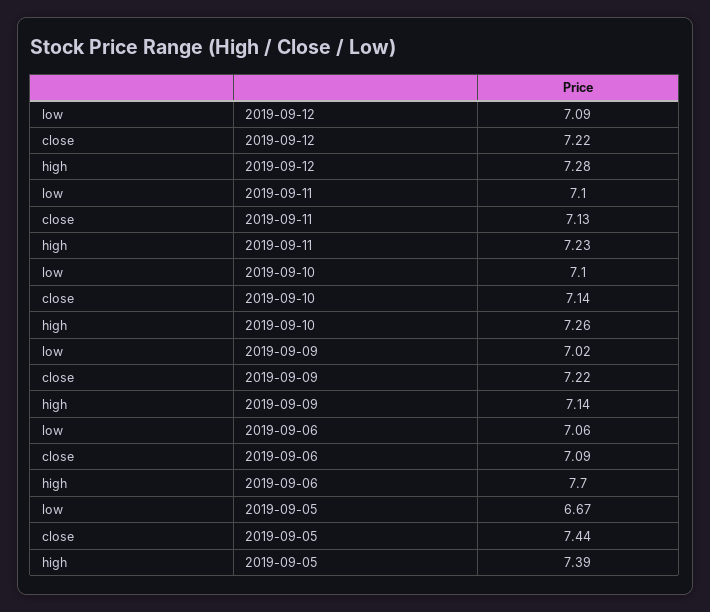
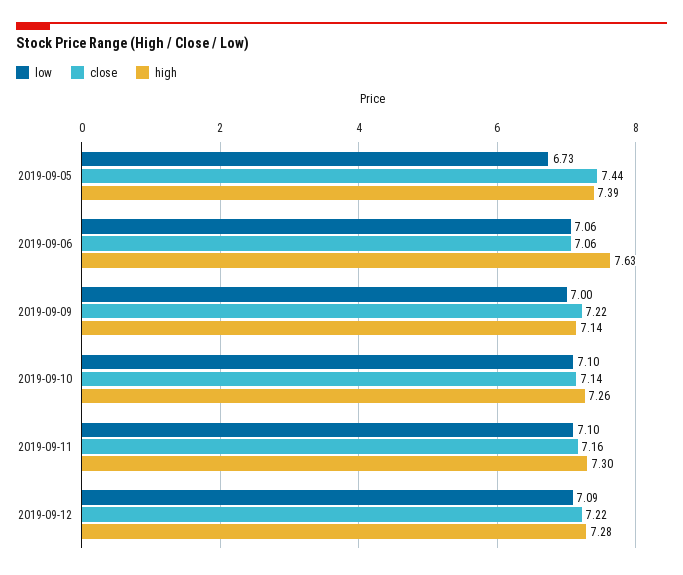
  {
    "low": {
      "2019-09-12": 7.09,
      "2019-09-11": 7.1,
      "2019-09-10": 7.1,
-     "2019-09-09": 7.02,
+     "2019-09-09": 7,
      "2019-09-06": 7.06,
-     "2019-09-05": 6.67
+     "2019-09-05": 6.73
    },
    "close": {
      "2019-09-12": 7.22,
-     "2019-09-11": 7.13,
+     "2019-09-11": 7.16,
      "2019-09-10": 7.14,
      "2019-09-09": 7.22,
-     "2019-09-06": 7.09,
+     "2019-09-06": 7.06,
      "2019-09-05": 7.44
    },
    "high": {
      "2019-09-12": 7.28,
-     "2019-09-11": 7.23,
+     "2019-09-11": 7.3,
      "2019-09-10": 7.26,
      "2019-09-09": 7.14,
-     "2019-09-06": 7.7,
+     "2019-09-06": 7.63,
      "2019-09-05": 7.39
    }
  }

